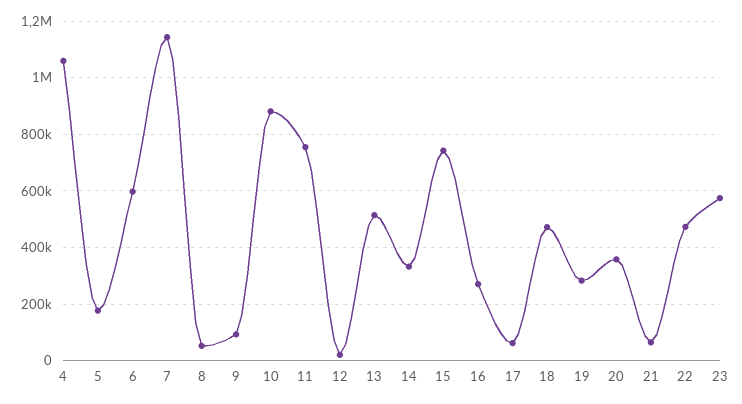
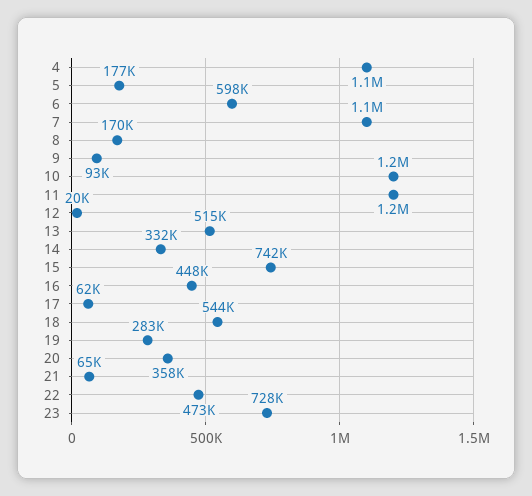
  {
    "4": 1100000,
    "5": 177000,
    "6": 598000,
    "7": 1100000,
-   "8": 50000,
+   "8": 170000,
    "9": 93000,
-   "10": 875000,
+   "10": 1200000,
-   "11": 750000,
+   "11": 1200000,
    "12": 20000,
    "13": 515000,
    "14": 332000,
    "15": 742000,
-   "16": 275000,
+   "16": 448000,
    "17": 62000,
-   "18": 475000,
+   "18": 544000,
    "19": 283000,
    "20": 358000,
    "21": 65000,
    "22": 473000,
-   "23": 575000
+   "23": 728000
  }

